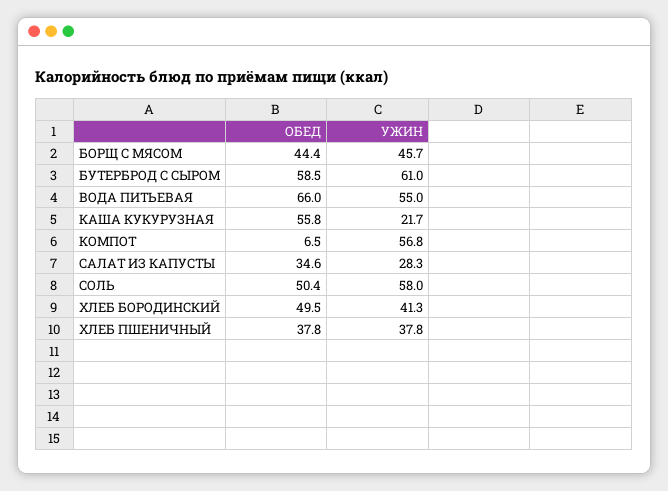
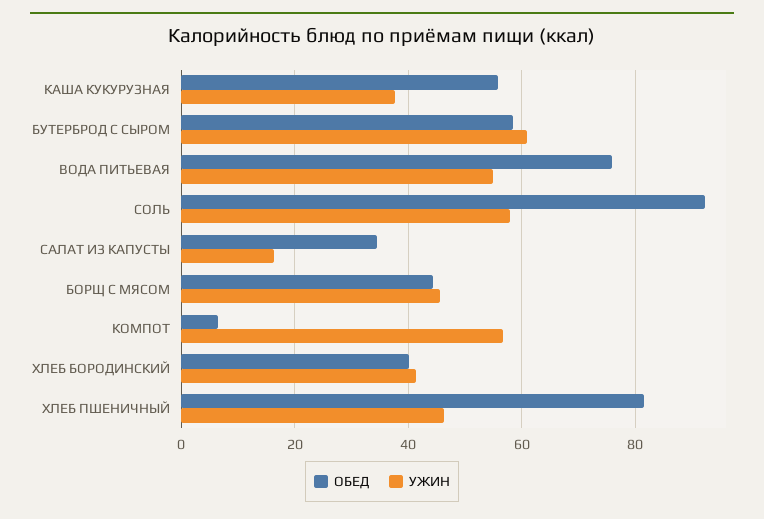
  {
    "ОБЕД": {
      "БОРЩ С МЯСОМ": 44.4,
      "БУТЕРБРОД С СЫРОМ": 58.5,
-     "ВОДА ПИТЬЕВАЯ": 66,
+     "ВОДА ПИТЬЕВАЯ": 76,
      "КАША КУКУРУЗНАЯ": 55.8,
      "КОМПОТ": 6.5,
      "САЛАТ ИЗ КАПУСТЫ": 34.6,
-     "СОЛЬ": 50.4,
+     "СОЛЬ": 92,
-     "ХЛЕБ БОРОДИНСКИЙ": 49.5,
+     "ХЛЕБ БОРОДИНСКИЙ": 40,
-     "ХЛЕБ ПШЕНИЧНЫЙ": 37.8
+     "ХЛЕБ ПШЕНИЧНЫЙ": 82
    },
    "УЖИН": {
      "БОРЩ С МЯСОМ": 45.7,
      "БУТЕРБРОД С СЫРОМ": 61,
      "ВОДА ПИТЬЕВАЯ": 55,
-     "КАША КУКУРУЗНАЯ": 21.7,
+     "КАША КУКУРУЗНАЯ": 38,
      "КОМПОТ": 56.8,
-     "САЛАТ ИЗ КАПУСТЫ": 28.3,
+     "САЛАТ ИЗ КАПУСТЫ": 16,
      "СОЛЬ": 58,
      "ХЛЕБ БОРОДИНСКИЙ": 41.3,
-     "ХЛЕБ ПШЕНИЧНЫЙ": 37.8
+     "ХЛЕБ ПШЕНИЧНЫЙ": 46
    }
  }

